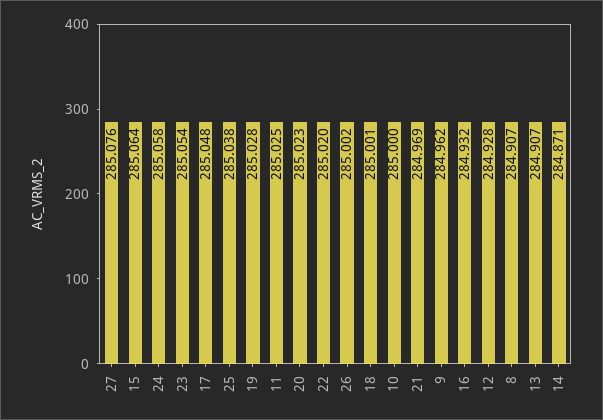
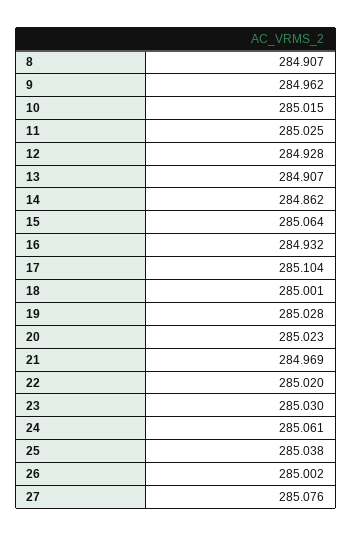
  {
    "27": 285.076,
    "15": 285.064,
-   "24": 285.058,
+   "24": 285.061,
-   "23": 285.054,
+   "23": 285.03,
-   "17": 285.048,
+   "17": 285.104,
    "25": 285.038,
    "19": 285.028,
    "11": 285.025,
    "20": 285.023,
    "22": 285.02,
    "26": 285.002,
    "18": 285.001,
-   "10": 285,
+   "10": 285.015,
    "21": 284.969,
    "9": 284.962,
    "16": 284.932,
    "12": 284.928,
    "8": 284.907,
    "13": 284.907,
-   "14": 284.871
+   "14": 284.862
  }

